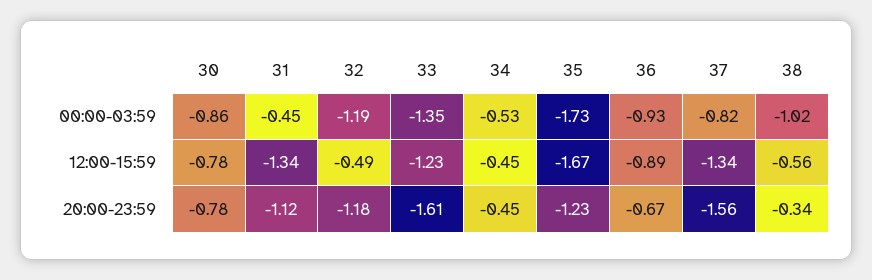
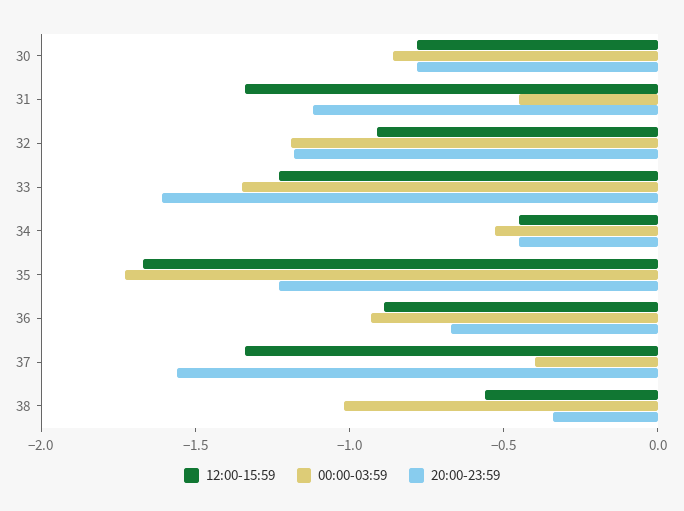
  {
    "00:00-03:59": {
      "30": -0.86,
      "31": -0.45,
      "32": -1.19,
      "33": -1.35,
      "34": -0.53,
      "35": -1.73,
      "36": -0.93,
-     "37": -0.82,
+     "37": -0.4,
      "38": -1.02
    },
    "12:00-15:59": {
      "30": -0.78,
      "31": -1.34,
-     "32": -0.49,
+     "32": -0.9,
      "33": -1.23,
      "34": -0.45,
      "35": -1.67,
      "36": -0.89,
      "37": -1.34,
      "38": -0.56
    },
    "20:00-23:59": {
      "30": -0.78,
      "31": -1.12,
      "32": -1.18,
      "33": -1.61,
      "34": -0.45,
      "35": -1.23,
      "36": -0.67,
      "37": -1.56,
      "38": -0.34
    }
  }

